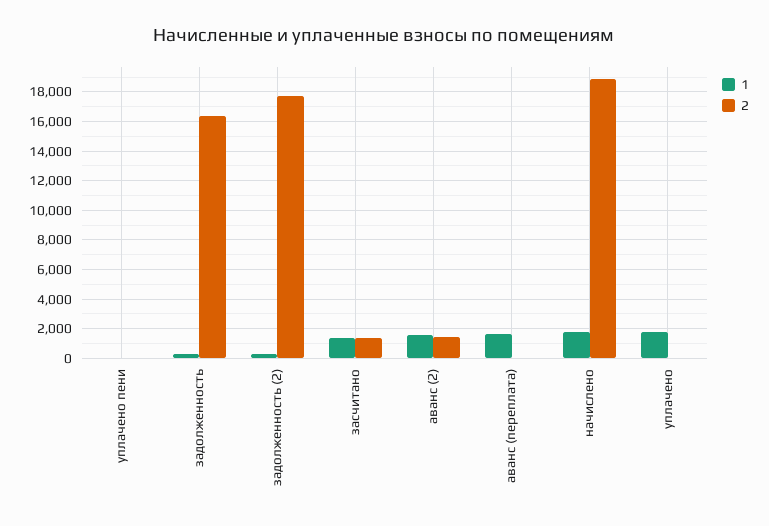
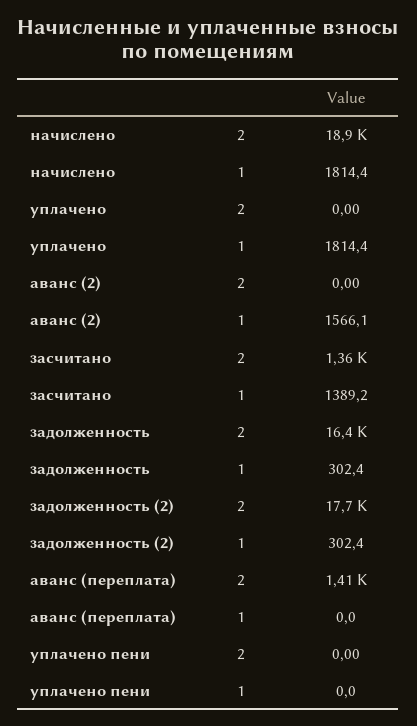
  {
    "1": {
      "уплачено пени": 0,
      "задолженность": 302.4,
      "задолженность (2)": 302.4,
      "засчитано": 1389.2,
      "аванс (2)": 1566.1,
-     "аванс (переплата)": 1500,
+     "аванс (переплата)": 0,
      "начислено": 1814.4,
      "уплачено": 1814.4
    },
    "2": {
      "уплачено пени": 0,
      "задолженность": 16400,
      "задолженность (2)": 17700,
      "засчитано": 1360,
-     "аванс (2)": 1500,
+     "аванс (2)": 0,
-     "аванс (переплата)": 0,
+     "аванс (переплата)": 1410,
      "начислено": 18900,
      "уплачено": 0
    }
  }

